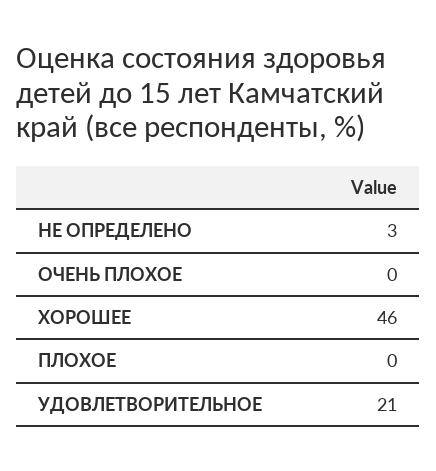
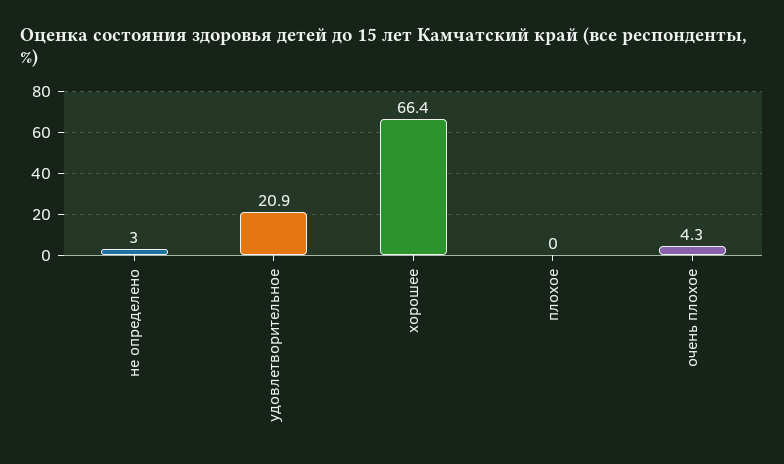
  {
    "НЕ ОПРЕДЕЛЕНО": 3,
-   "ОЧЕНЬ ПЛОХОЕ": 0,
+   "ОЧЕНЬ ПЛОХОЕ": 4.3,
-   "ХОРОШЕЕ": 46,
+   "ХОРОШЕЕ": 66.4,
    "ПЛОХОЕ": 0,
    "УДОВЛЕТВОРИТЕЛЬНОЕ": 20.9
  }

